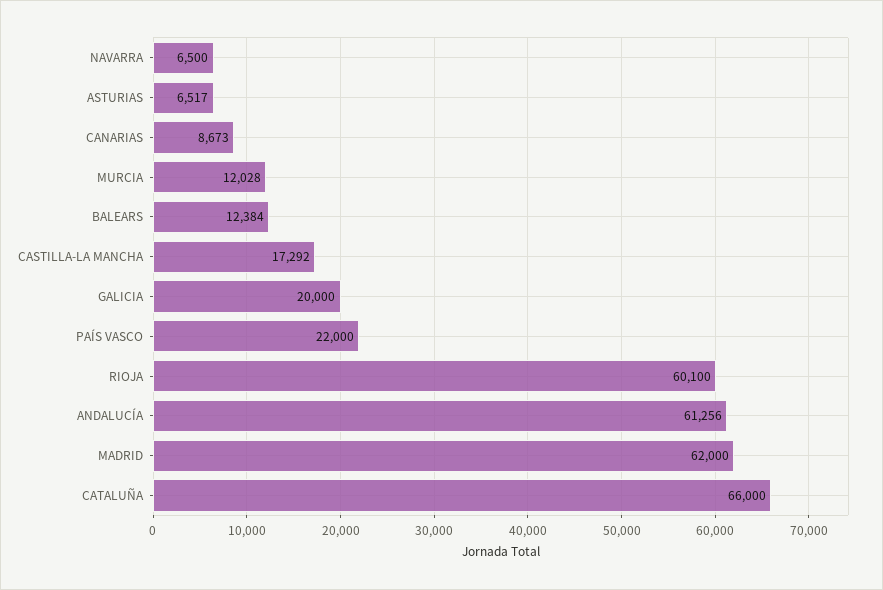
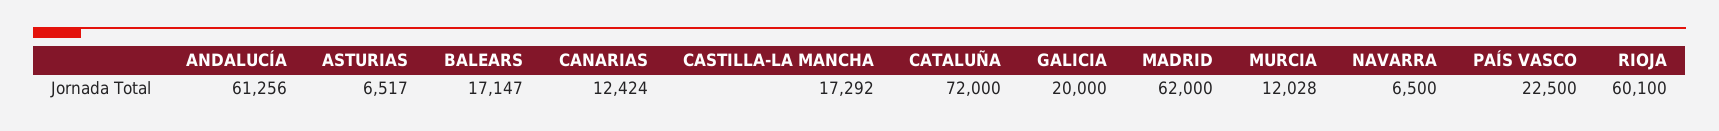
  {
    "NAVARRA": 6500,
    "ASTURIAS": 6517,
-   "CANARIAS": 8673,
+   "CANARIAS": 12424,
    "MURCIA": 12028,
-   "BALEARS": 12384,
+   "BALEARS": 17147,
    "CASTILLA-LA MANCHA": 17292,
    "GALICIA": 20000,
-   "PAÍS VASCO": 22000,
+   "PAÍS VASCO": 22500,
    "RIOJA": 60100,
    "ANDALUCÍA": 61256,
    "MADRID": 62000,
-   "CATALUÑA": 66000
+   "CATALUÑA": 72000
  }

